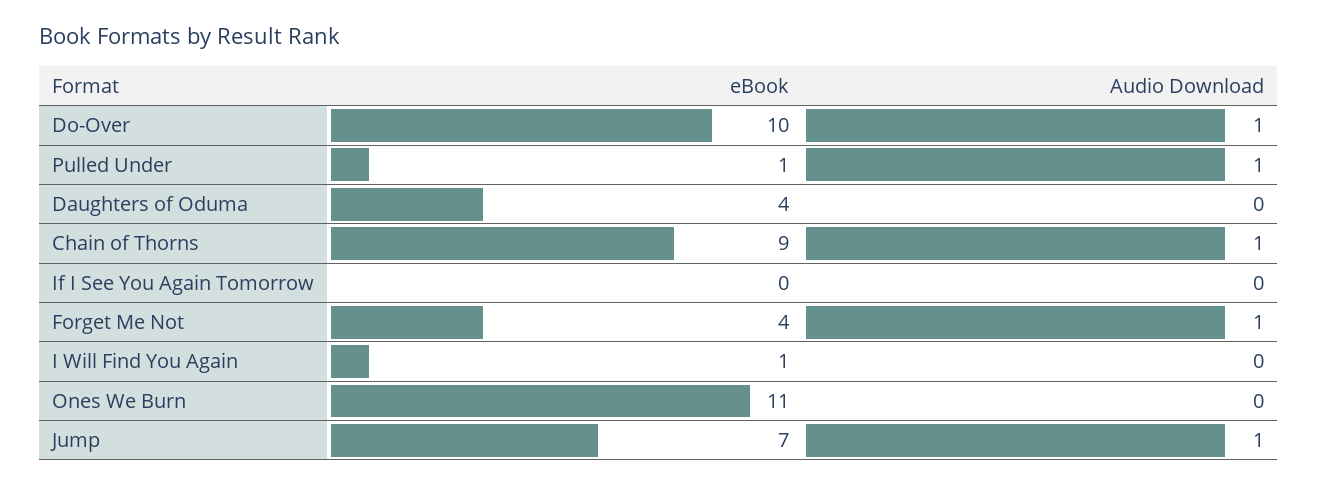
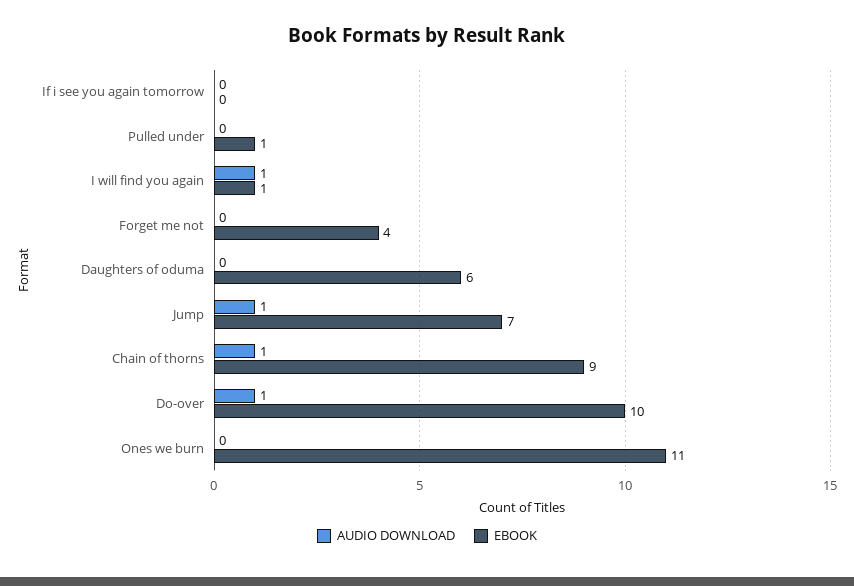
  {
    "eBook": {
      "Do-Over": 10,
      "Pulled Under": 1,
-     "Daughters of Oduma": 4,
+     "Daughters of Oduma": 6,
      "Chain of Thorns": 9,
      "If I See You Again Tomorrow": 0,
      "Forget Me Not": 4,
      "I Will Find You Again": 1,
      "Ones We Burn": 11,
      "Jump": 7
    },
    "Audio Download": {
      "Do-Over": 1,
-     "Pulled Under": 1,
+     "Pulled Under": 0,
      "Daughters of Oduma": 0,
      "Chain of Thorns": 1,
      "If I See You Again Tomorrow": 0,
-     "Forget Me Not": 1,
+     "Forget Me Not": 0,
-     "I Will Find You Again": 0,
+     "I Will Find You Again": 1,
      "Ones We Burn": 0,
      "Jump": 1
    }
  }

